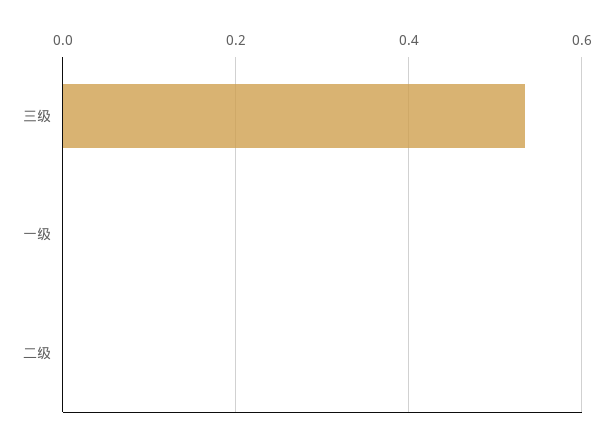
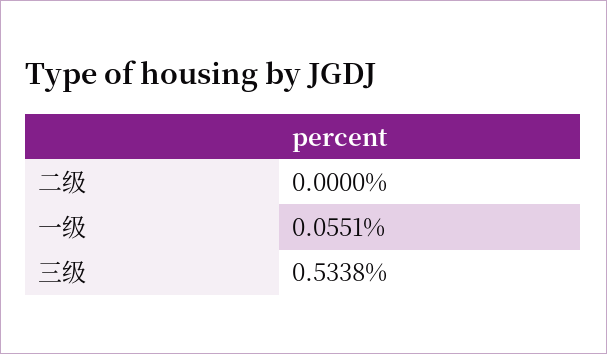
  {
    "三级": 0.5338,
-   "一级": 0,
+   "一级": 0.0551,
    "二级": 0
  }

